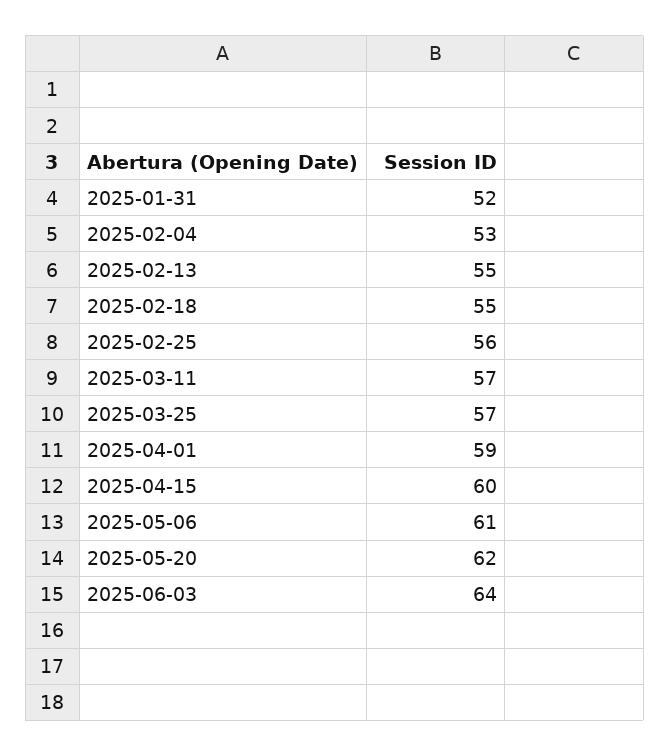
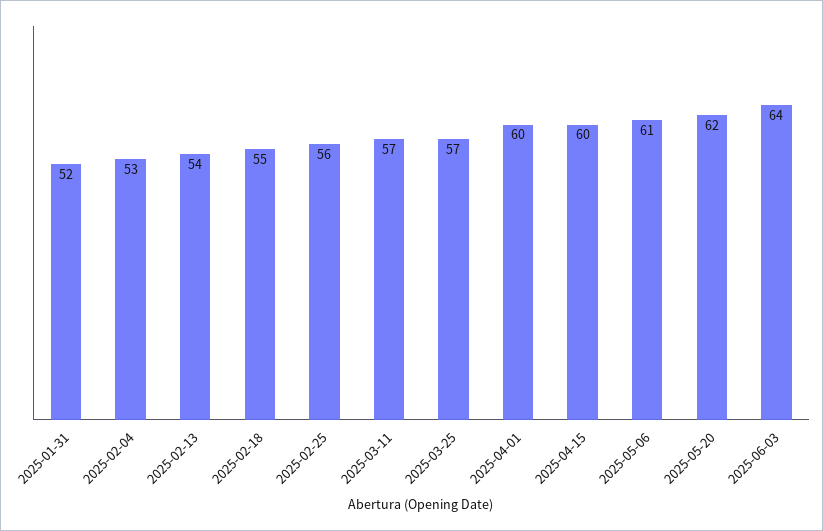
  {
    "2025-01-31": 52,
    "2025-02-04": 53,
-   "2025-02-13": 55,
+   "2025-02-13": 54,
    "2025-02-18": 55,
    "2025-02-25": 56,
    "2025-03-11": 57,
    "2025-03-25": 57,
-   "2025-04-01": 59,
+   "2025-04-01": 60,
    "2025-04-15": 60,
    "2025-05-06": 61,
    "2025-05-20": 62,
    "2025-06-03": 64
  }

